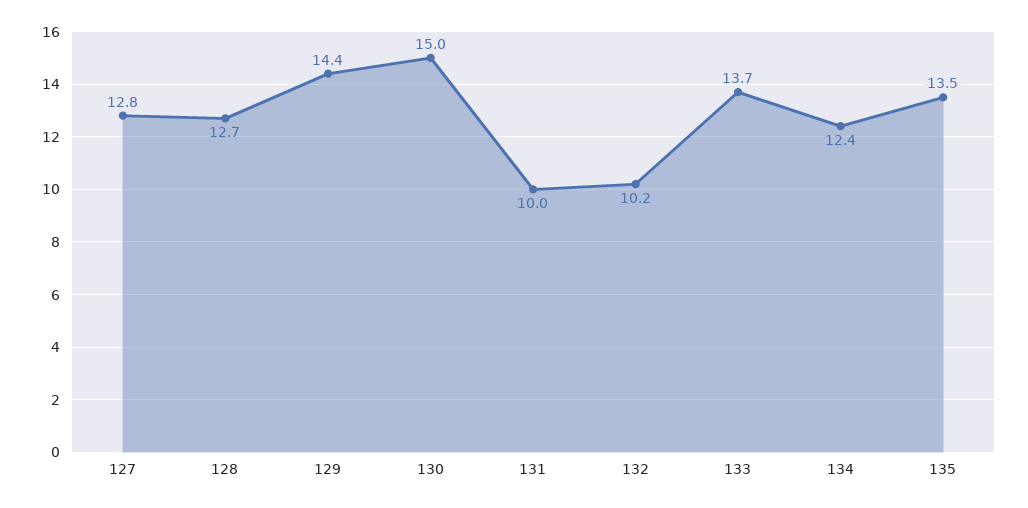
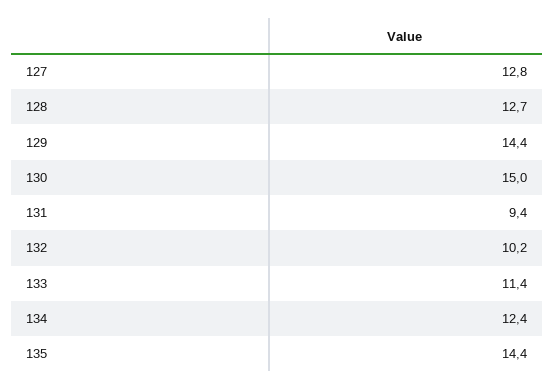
  {
    "127": 12.8,
    "128": 12.7,
    "129": 14.4,
    "130": 15,
-   "131": 10,
+   "131": 9.4,
    "132": 10.2,
-   "133": 13.7,
+   "133": 11.4,
    "134": 12.4,
-   "135": 13.5
+   "135": 14.4
  }

